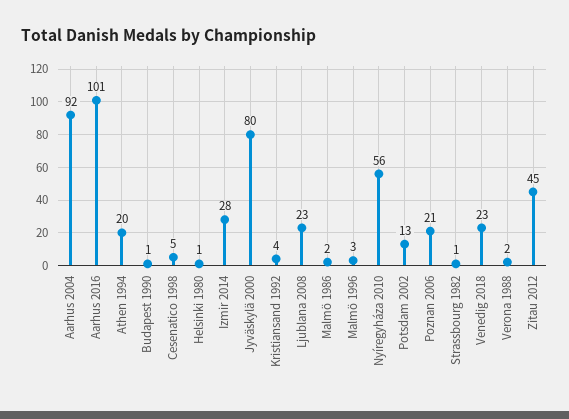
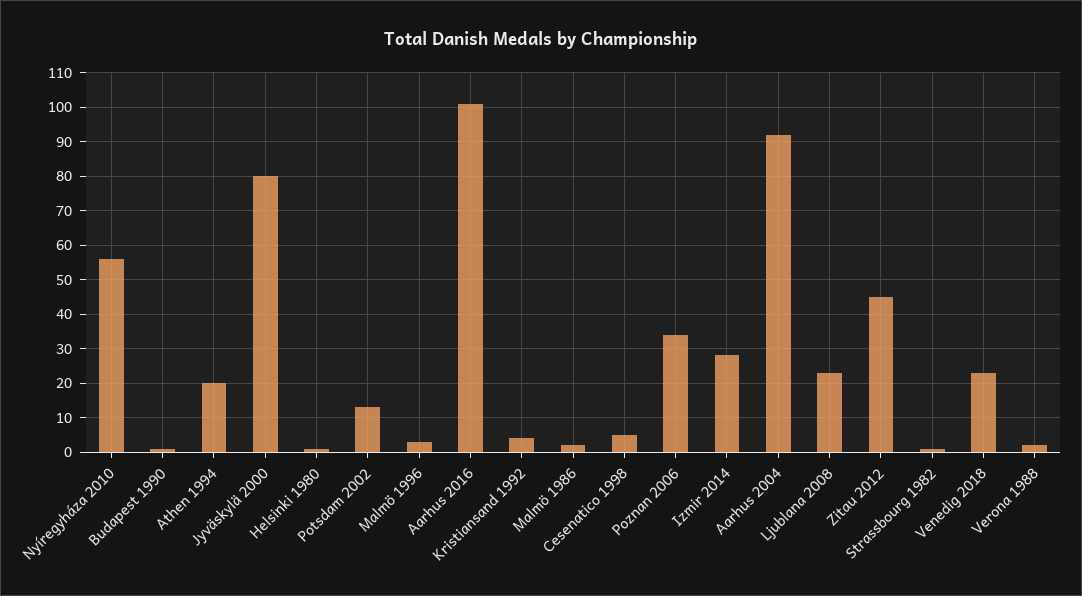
  {
    "Aarhus 2004": 92,
    "Aarhus 2016": 101,
    "Athen 1994": 20,
    "Budapest 1990": 1,
    "Cesenatico 1998": 5,
    "Helsinki 1980": 1,
    "Izmir 2014": 28,
    "Jyväskylä 2000": 80,
    "Kristiansand 1992": 4,
    "Ljublana 2008": 23,
    "Malmö 1986": 2,
    "Malmö 1996": 3,
    "Nyíregyháza 2010": 56,
    "Potsdam 2002": 13,
-   "Poznan 2006": 21,
+   "Poznan 2006": 35,
    "Strassbourg 1982": 1,
    "Venedig 2018": 23,
    "Verona 1988": 2,
    "Zitau 2012": 45
  }

